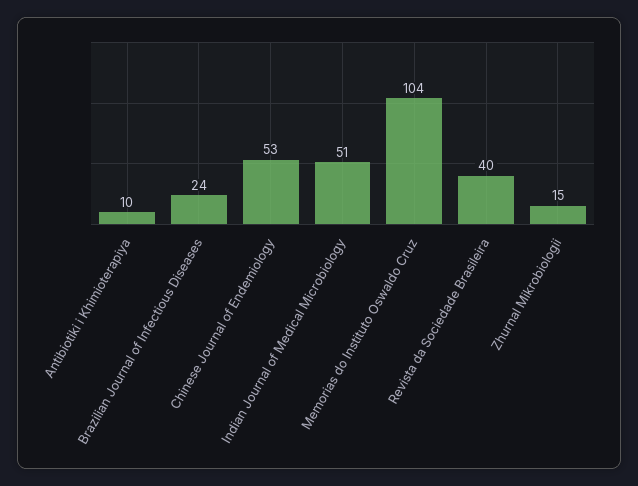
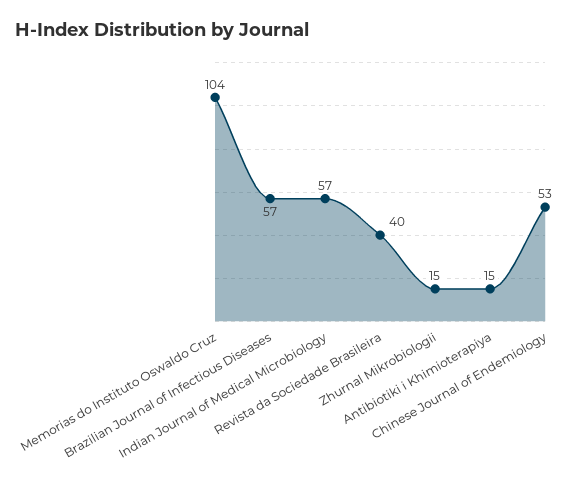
  {
-   "Antibiotiki i Khimioterapiya": 10,
+   "Antibiotiki i Khimioterapiya": 15,
-   "Brazilian Journal of Infectious Diseases": 24,
+   "Brazilian Journal of Infectious Diseases": 57,
    "Chinese Journal of Endemiology": 53,
-   "Indian Journal of Medical Microbiology": 51,
+   "Indian Journal of Medical Microbiology": 57,
    "Memorias do Instituto Oswaldo Cruz": 104,
    "Revista da Sociedade Brasileira": 40,
    "Zhurnal Mikrobiologii": 15
  }

